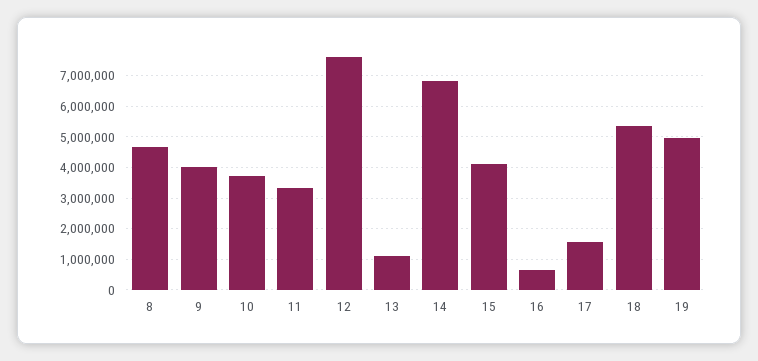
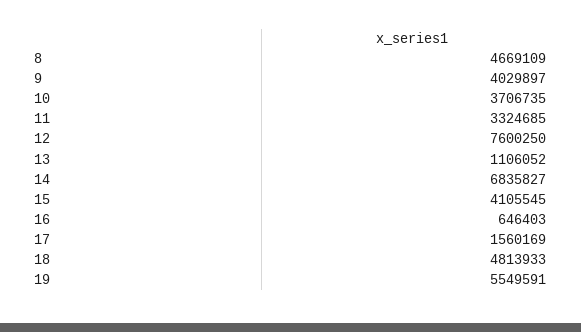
  {
    "8": 4669109,
    "9": 4029897,
    "10": 3706735,
    "11": 3324685,
    "12": 7600250,
    "13": 1106052,
    "14": 6835827,
    "15": 4105545,
    "16": 646403,
    "17": 1560169,
-   "18": 5400000,
+   "18": 4813933,
-   "19": 5000000
+   "19": 5549591
  }

